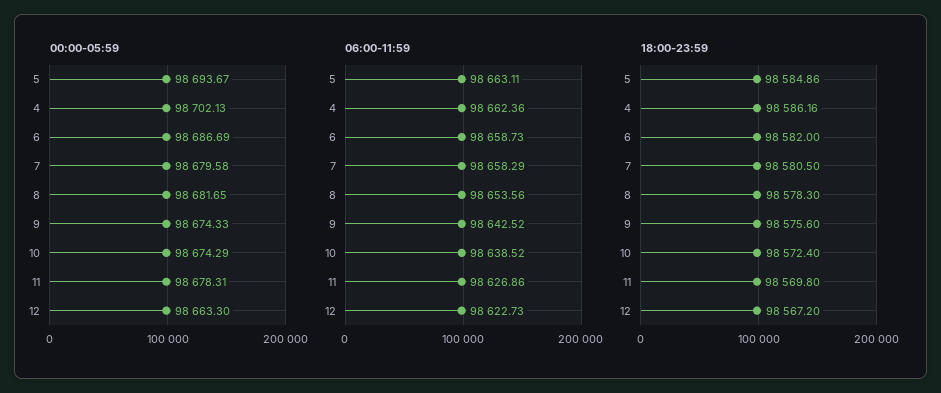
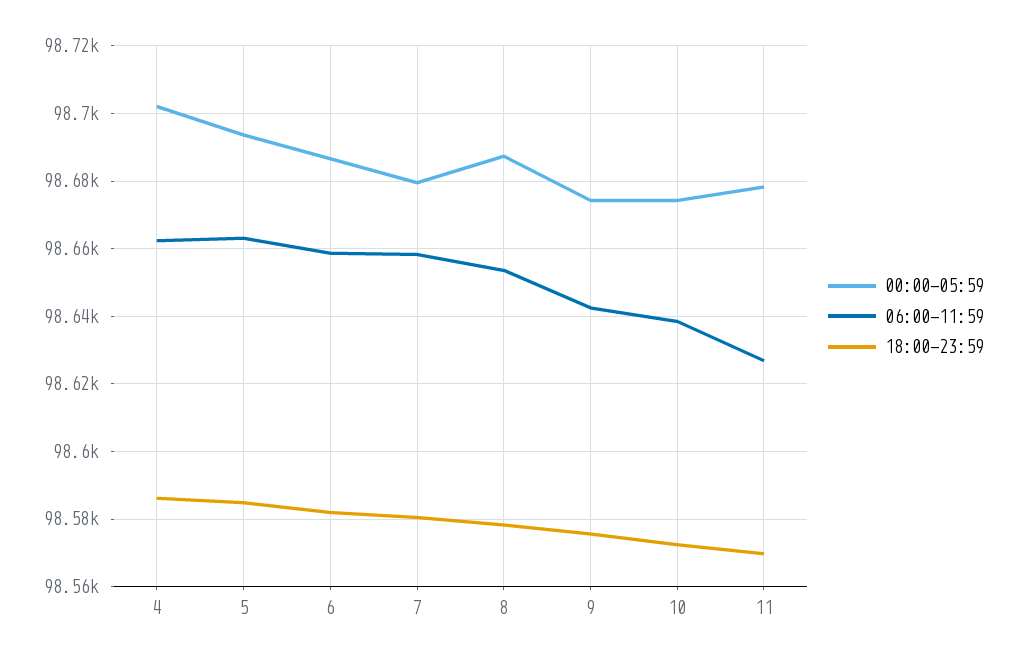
  {
    "00:00-05:59": {
      "5": 98693.67,
      "4": 98702.13,
      "6": 98686.69,
      "7": 98679.58,
-     "8": 98681.65,
+     "8": 98688,
      "9": 98674.33,
      "10": 98674.29,
-     "11": 98678.31,
+     "11": 98678.31
-     "12": 98663.3
    },
    "06:00-11:59": {
      "5": 98663.11,
      "4": 98662.36,
      "6": 98658.73,
      "7": 98658.29,
      "8": 98653.56,
      "9": 98642.52,
      "10": 98638.52,
-     "11": 98626.86,
+     "11": 98626.86
-     "12": 98622.73
    },
    "18:00-23:59": {
      "5": 98584.86,
      "4": 98586.16,
      "6": 98582,
      "7": 98580.5,
      "8": 98578.3,
      "9": 98575.6,
      "10": 98572.4,
-     "11": 98569.8,
+     "11": 98569.8
-     "12": 98567.2
    }
  }

